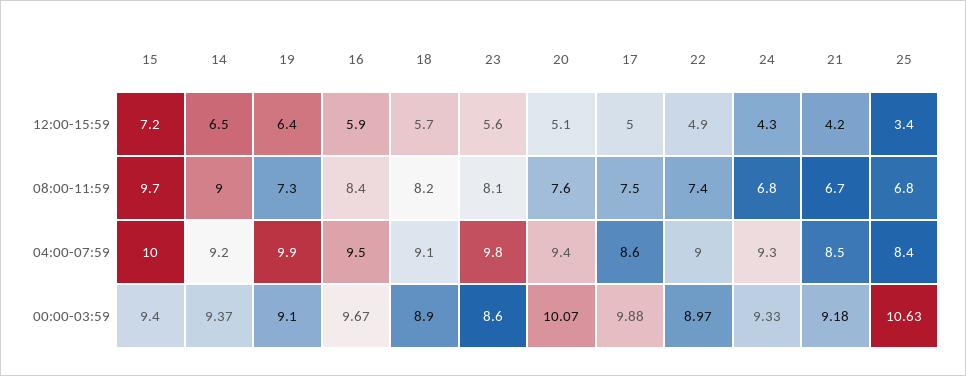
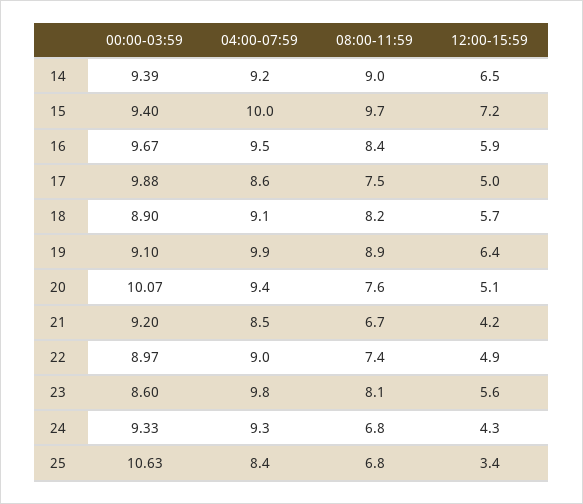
  {
    "15": {
      "12:00-15:59": 7.2,
      "08:00-11:59": 9.7,
      "04:00-07:59": 10,
      "00:00-03:59": 9.4
    },
    "14": {
      "12:00-15:59": 6.5,
      "08:00-11:59": 9,
      "04:00-07:59": 9.2,
-     "00:00-03:59": 9.37
+     "00:00-03:59": 9.39
    },
    "19": {
      "12:00-15:59": 6.4,
-     "08:00-11:59": 7.3,
+     "08:00-11:59": 8.9,
      "04:00-07:59": 9.9,
      "00:00-03:59": 9.1
    },
    "16": {
      "12:00-15:59": 5.9,
      "08:00-11:59": 8.4,
      "04:00-07:59": 9.5,
      "00:00-03:59": 9.67
    },
    "18": {
      "12:00-15:59": 5.7,
      "08:00-11:59": 8.2,
      "04:00-07:59": 9.1,
      "00:00-03:59": 8.9
    },
    "23": {
      "12:00-15:59": 5.6,
      "08:00-11:59": 8.1,
      "04:00-07:59": 9.8,
      "00:00-03:59": 8.6
    },
    "20": {
      "12:00-15:59": 5.1,
      "08:00-11:59": 7.6,
      "04:00-07:59": 9.4,
      "00:00-03:59": 10.07
    },
    "17": {
      "12:00-15:59": 5,
      "08:00-11:59": 7.5,
      "04:00-07:59": 8.6,
      "00:00-03:59": 9.88
    },
    "22": {
      "12:00-15:59": 4.9,
      "08:00-11:59": 7.4,
      "04:00-07:59": 9,
      "00:00-03:59": 8.97
    },
    "24": {
      "12:00-15:59": 4.3,
      "08:00-11:59": 6.8,
      "04:00-07:59": 9.3,
      "00:00-03:59": 9.33
    },
    "21": {
      "12:00-15:59": 4.2,
      "08:00-11:59": 6.7,
      "04:00-07:59": 8.5,
-     "00:00-03:59": 9.18
+     "00:00-03:59": 9.2
    },
    "25": {
      "12:00-15:59": 3.4,
      "08:00-11:59": 6.8,
      "04:00-07:59": 8.4,
      "00:00-03:59": 10.63
    }
  }

